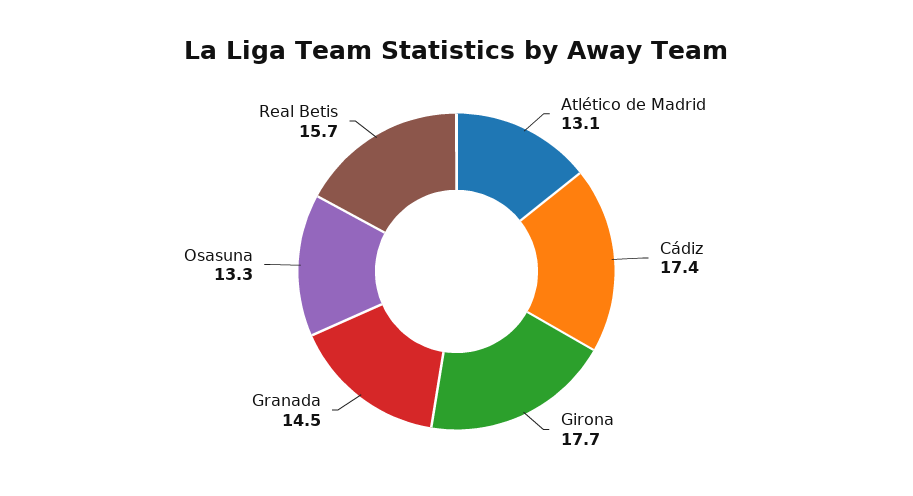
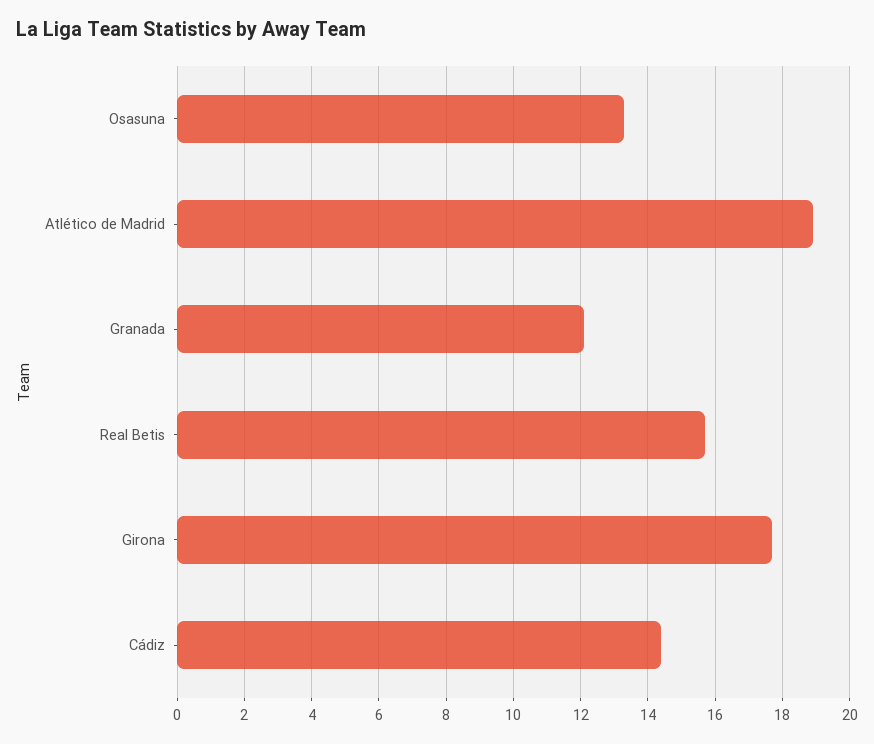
  {
-   "Atlético de Madrid": 13.1,
+   "Atlético de Madrid": 19,
-   "Cádiz": 17.4,
+   "Cádiz": 14.5,
    "Girona": 17.7,
-   "Granada": 14.5,
+   "Granada": 12,
    "Osasuna": 13.3,
    "Real Betis": 15.7
  }

